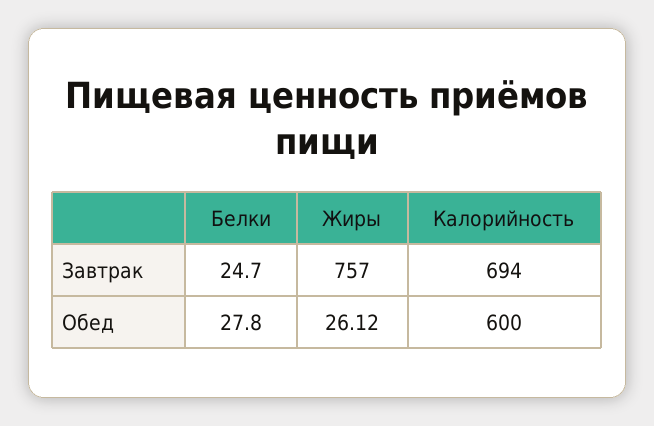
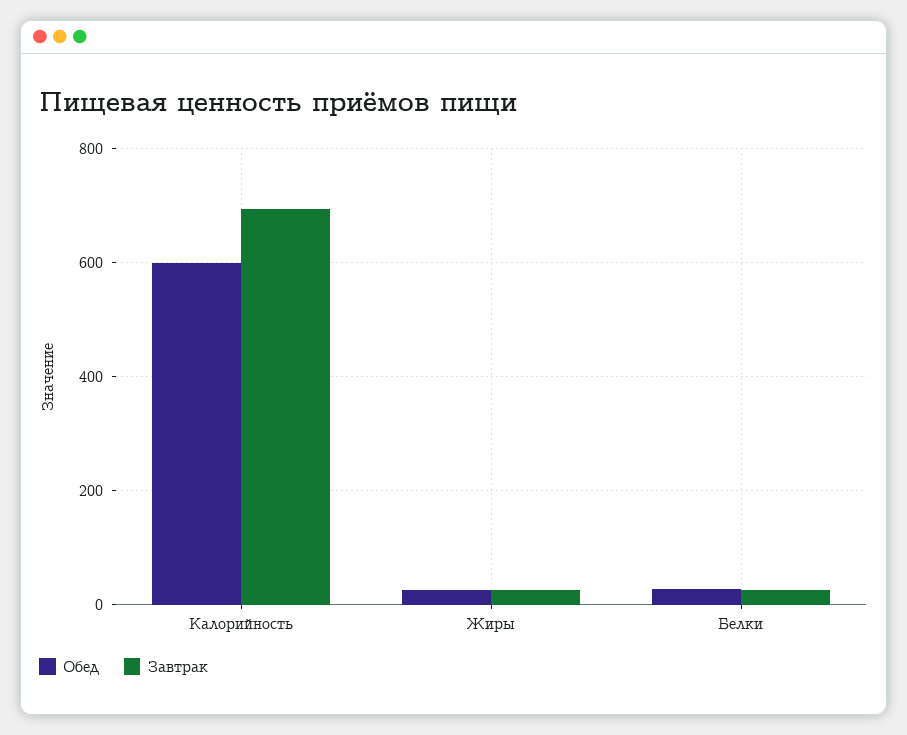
  {
    "Завтрак": {
      "Белки": 24.7,
-     "Жиры": 757,
+     "Жиры": 20,
      "Калорийность": 694
    },
    "Обед": {
      "Белки": 27.8,
      "Жиры": 26.12,
      "Калорийность": 600
    }
  }

